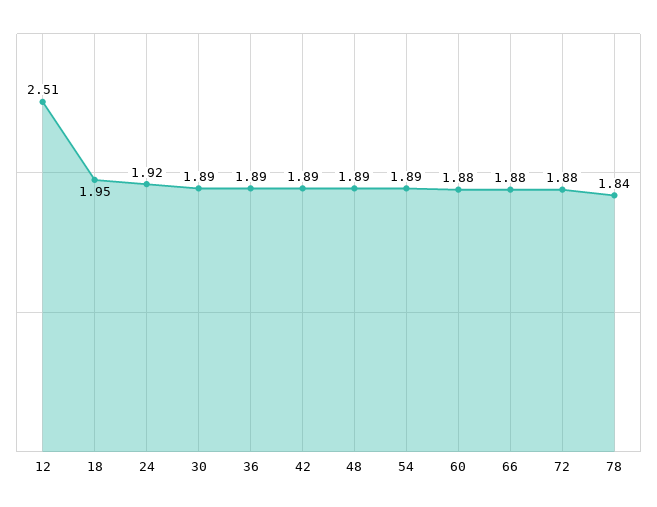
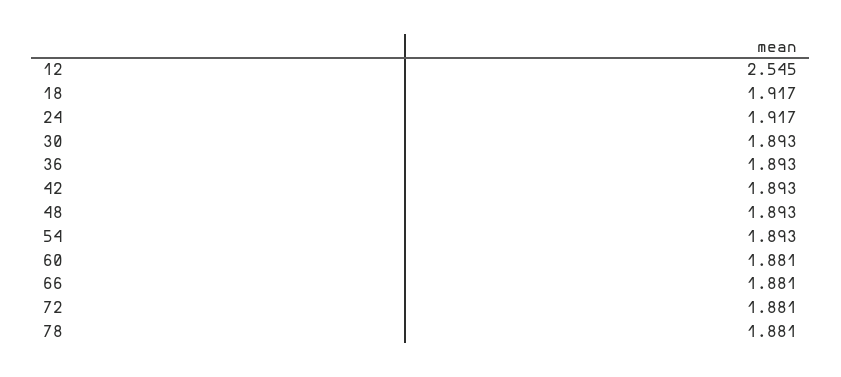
  {
-   "12": 2.51,
+   "12": 2.545,
-   "18": 1.95,
+   "18": 1.917,
    "24": 1.917,
    "30": 1.893,
    "36": 1.893,
    "42": 1.893,
    "48": 1.893,
    "54": 1.893,
    "60": 1.881,
    "66": 1.881,
    "72": 1.881,
-   "78": 1.84
+   "78": 1.881
  }

